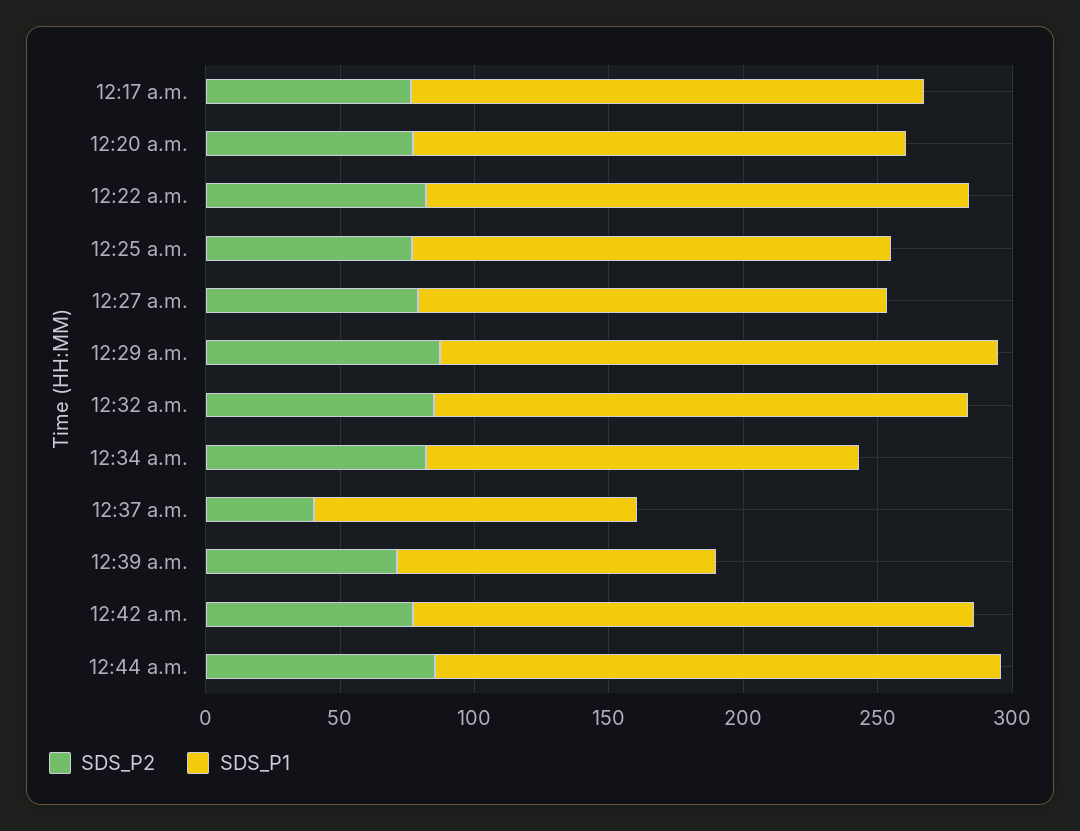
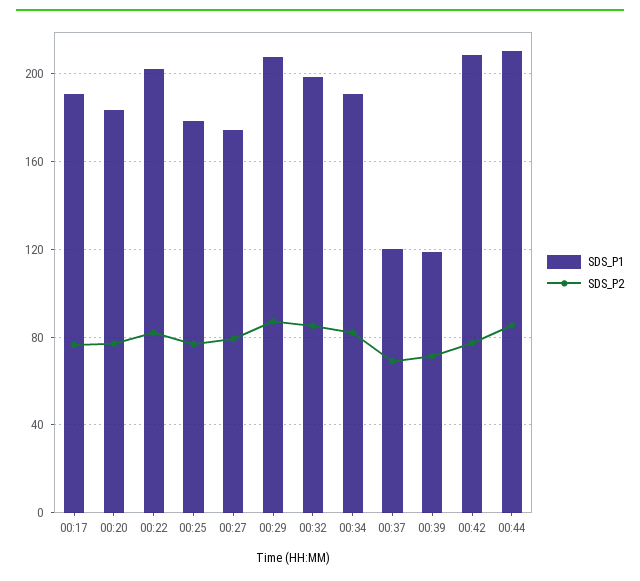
  {
    "SDS_P2": {
      "12:17 a.m.": 75,
      "12:20 a.m.": 75,
      "12:22 a.m.": 80,
      "12:25 a.m.": 75,
      "12:27 a.m.": 80,
      "12:29 a.m.": 85,
      "12:32 a.m.": 85,
      "12:34 a.m.": 80,
-     "12:37 a.m.": 40,
+     "12:37 a.m.": 70,
      "12:39 a.m.": 70,
      "12:42 a.m.": 75,
      "12:44 a.m.": 85
    },
    "SDS_P1": {
      "12:17 a.m.": 190,
      "12:20 a.m.": 185,
      "12:22 a.m.": 200,
      "12:25 a.m.": 180,
      "12:27 a.m.": 175,
      "12:29 a.m.": 210,
      "12:32 a.m.": 200,
-     "12:34 a.m.": 160,
+     "12:34 a.m.": 190,
      "12:37 a.m.": 120,
      "12:39 a.m.": 120,
      "12:42 a.m.": 210,
      "12:44 a.m.": 210
    }
  }

